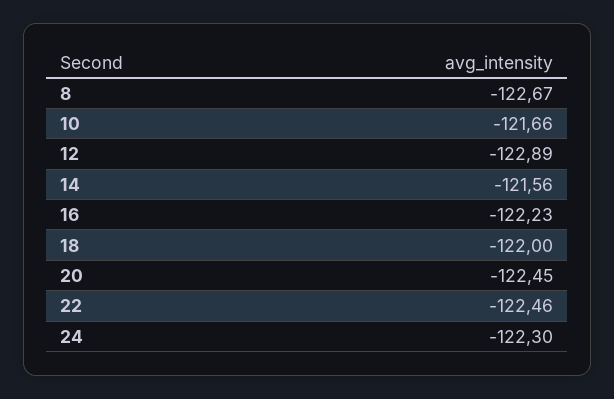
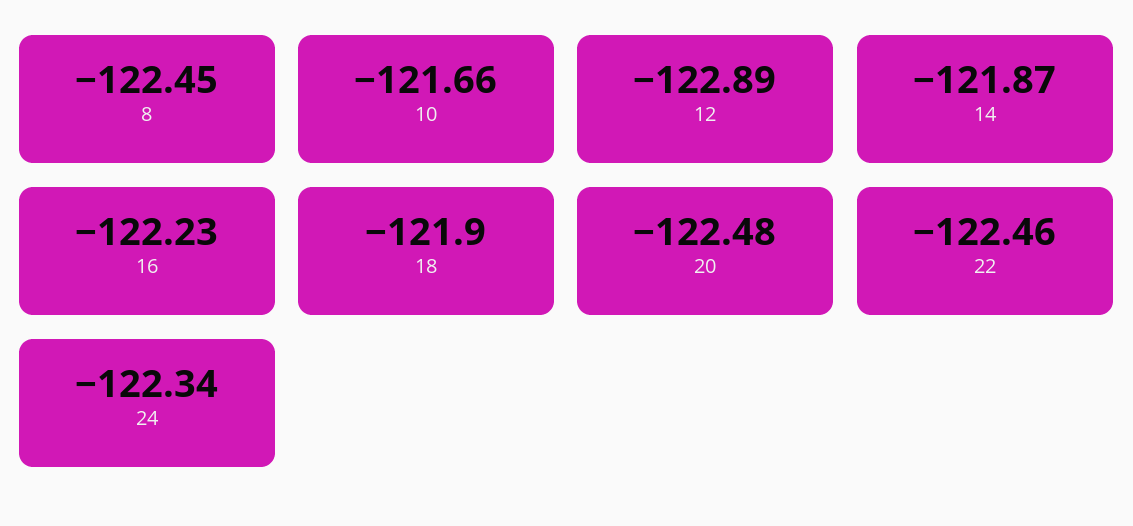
  {
-   "8": -122.67,
+   "8": -122.45,
    "10": -121.66,
    "12": -122.89,
-   "14": -121.56,
+   "14": -121.87,
    "16": -122.23,
-   "18": -122,
+   "18": -121.9,
-   "20": -122.45,
+   "20": -122.48,
    "22": -122.46,
-   "24": -122.3
+   "24": -122.34
  }

